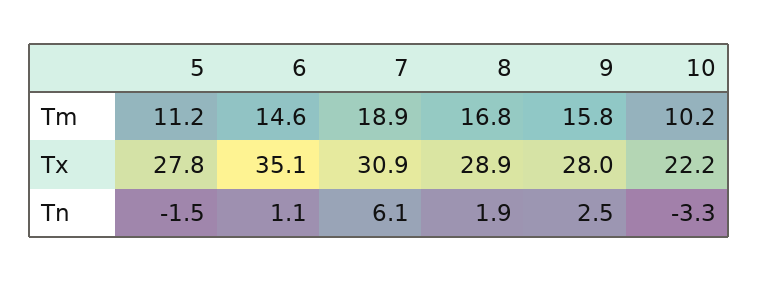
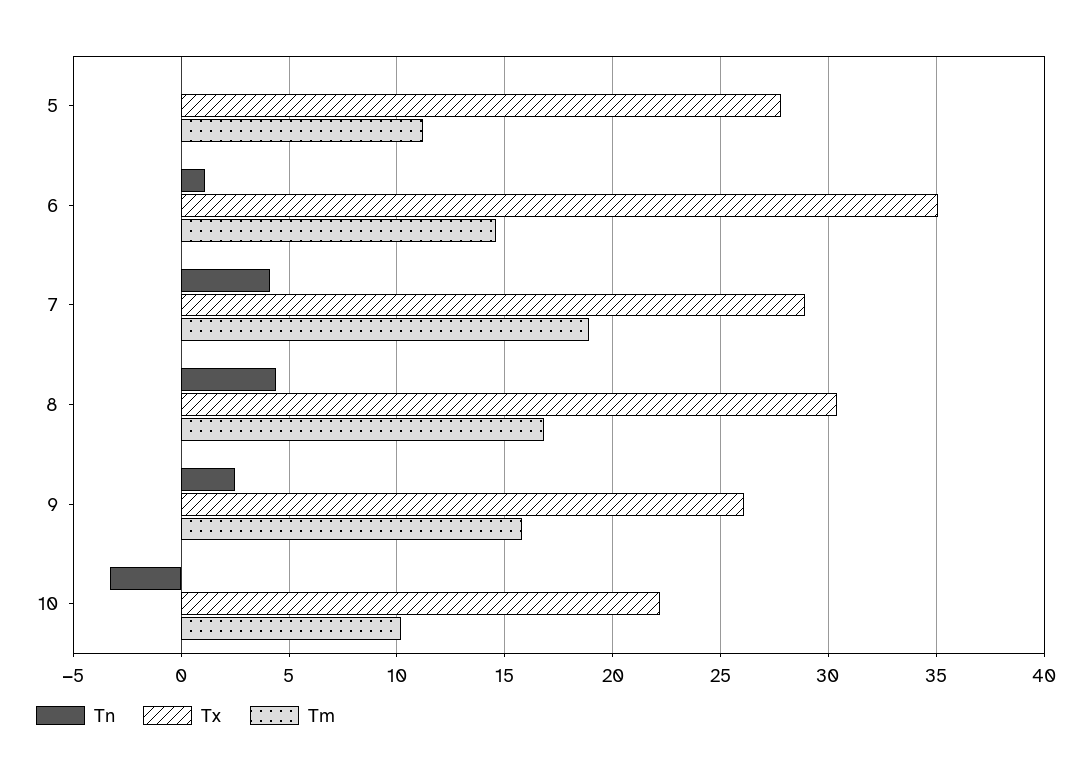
  {
    "Tm": {
      "5": 11.2,
      "6": 14.6,
      "7": 18.9,
      "8": 16.8,
      "9": 15.8,
      "10": 10.2
    },
    "Tx": {
      "5": 27.8,
      "6": 35.1,
-     "7": 30.9,
+     "7": 29,
-     "8": 28.9,
+     "8": 30.5,
-     "9": 28,
+     "9": 26,
      "10": 22.2
    },
    "Tn": {
-     "5": -1.5,
+     "5": 0,
      "6": 1.1,
-     "7": 6.1,
+     "7": 4,
-     "8": 1.9,
+     "8": 4.5,
      "9": 2.5,
      "10": -3.3
    }
  }

